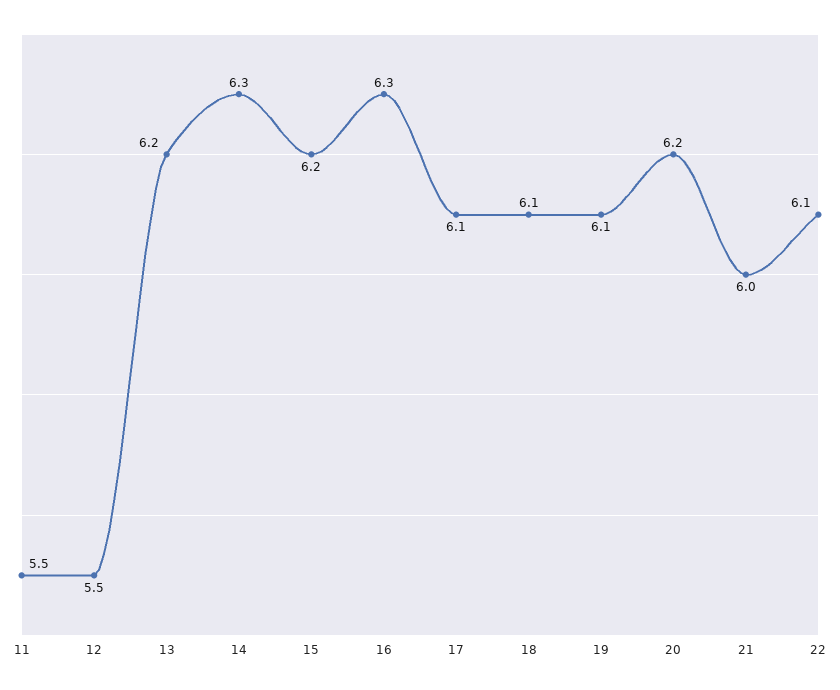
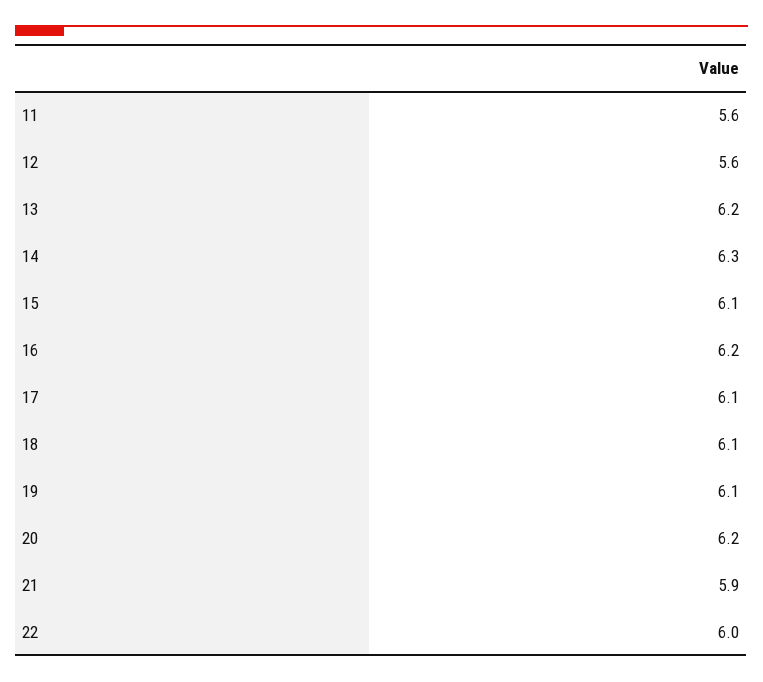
  {
-   "11": 5.5,
+   "11": 5.6,
-   "12": 5.5,
+   "12": 5.6,
    "13": 6.2,
    "14": 6.3,
-   "15": 6.2,
+   "15": 6.1,
-   "16": 6.3,
+   "16": 6.2,
    "17": 6.1,
    "18": 6.1,
    "19": 6.1,
    "20": 6.2,
-   "21": 6,
+   "21": 5.9,
-   "22": 6.1
+   "22": 6
  }

